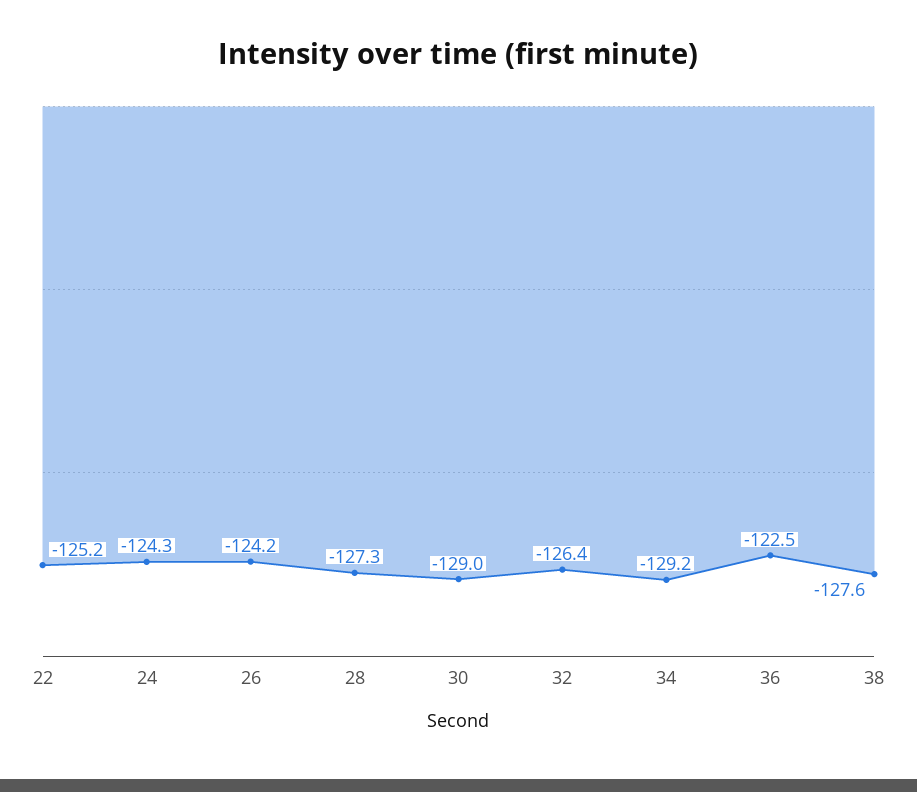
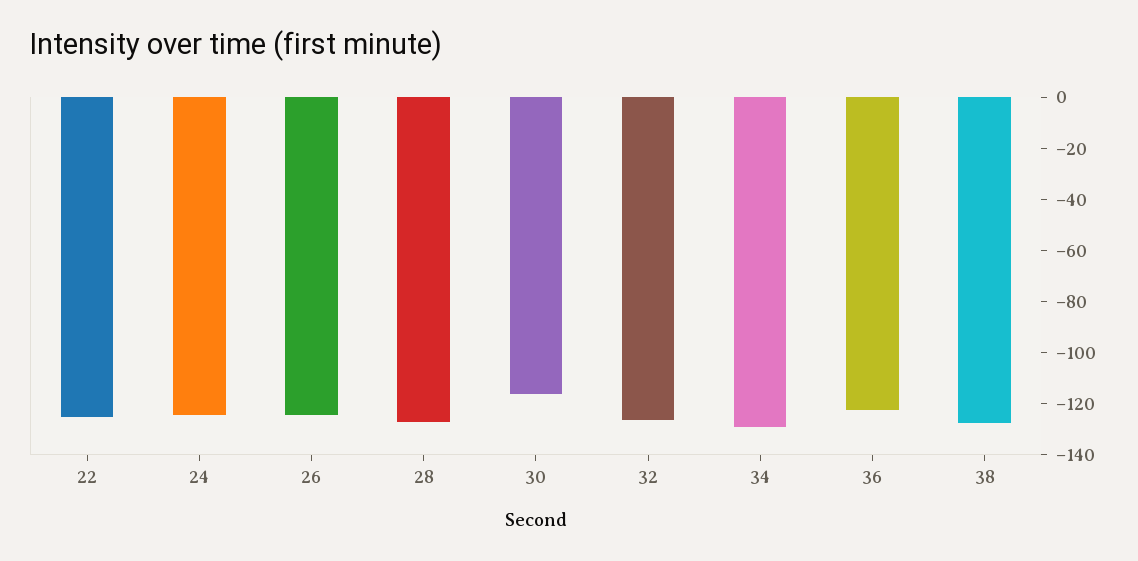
  {
    "22": -125.2,
    "24": -124.3,
    "26": -124.2,
    "28": -127.3,
-   "30": -129,
+   "30": -115,
    "32": -126.4,
    "34": -129.2,
    "36": -122.5,
    "38": -127.6
  }

